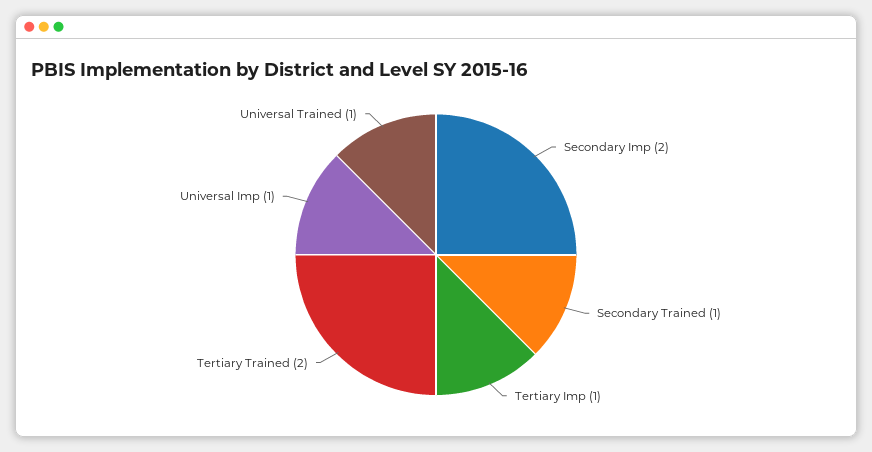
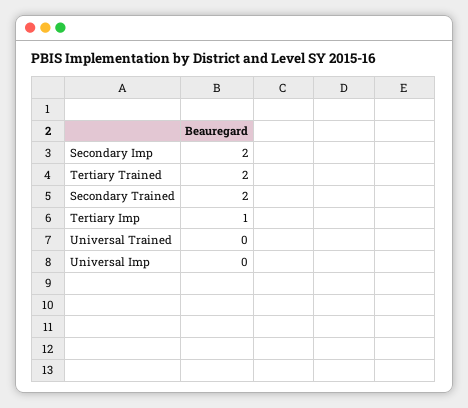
  {
    "Secondary Imp": 2,
-   "Secondary Trained": 1,
+   "Secondary Trained": 2,
    "Tertiary Imp": 1,
    "Tertiary Trained": 2,
-   "Universal Imp": 1,
+   "Universal Imp": 0,
-   "Universal Trained": 1
+   "Universal Trained": 0
  }

